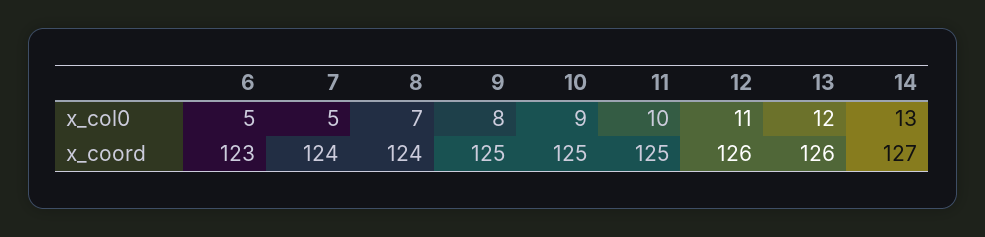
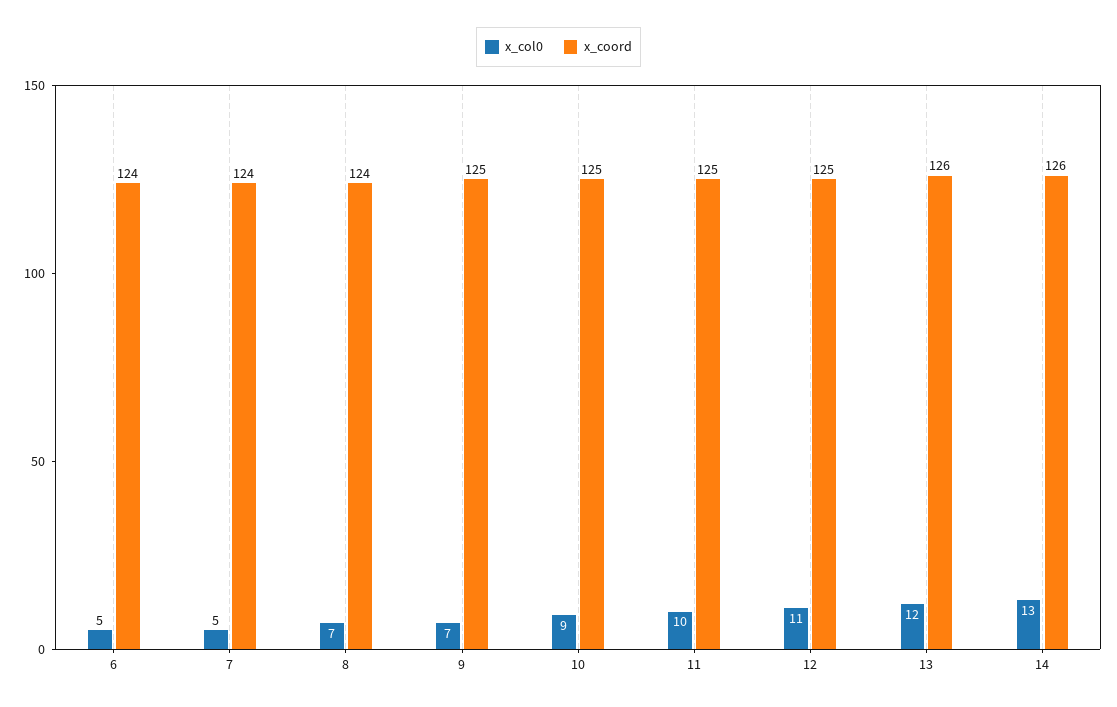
  {
    "x_col0": {
      "6": 5,
      "7": 5,
      "8": 7,
-     "9": 8,
+     "9": 7,
      "10": 9,
      "11": 10,
      "12": 11,
      "13": 12,
      "14": 13
    },
    "x_coord": {
-     "6": 123,
+     "6": 124,
      "7": 124,
      "8": 124,
      "9": 125,
      "10": 125,
      "11": 125,
-     "12": 126,
+     "12": 125,
      "13": 126,
-     "14": 127
+     "14": 126
    }
  }

